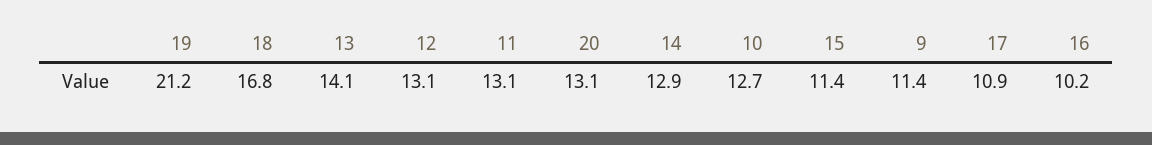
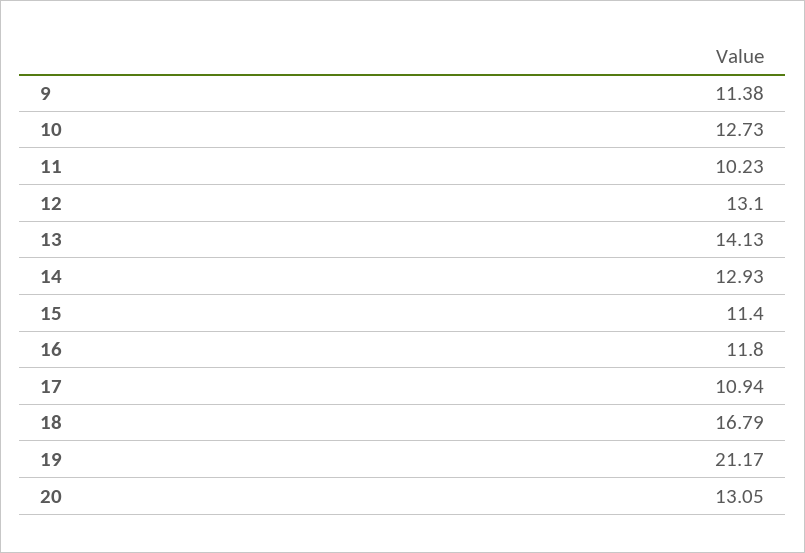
  {
    "19": 21.17,
    "18": 16.79,
    "13": 14.13,
    "12": 13.1,
-   "11": 13.1,
+   "11": 10.23,
    "20": 13.05,
    "14": 12.93,
    "10": 12.73,
    "15": 11.4,
    "9": 11.38,
    "17": 10.94,
-   "16": 10.2
+   "16": 11.8
  }

